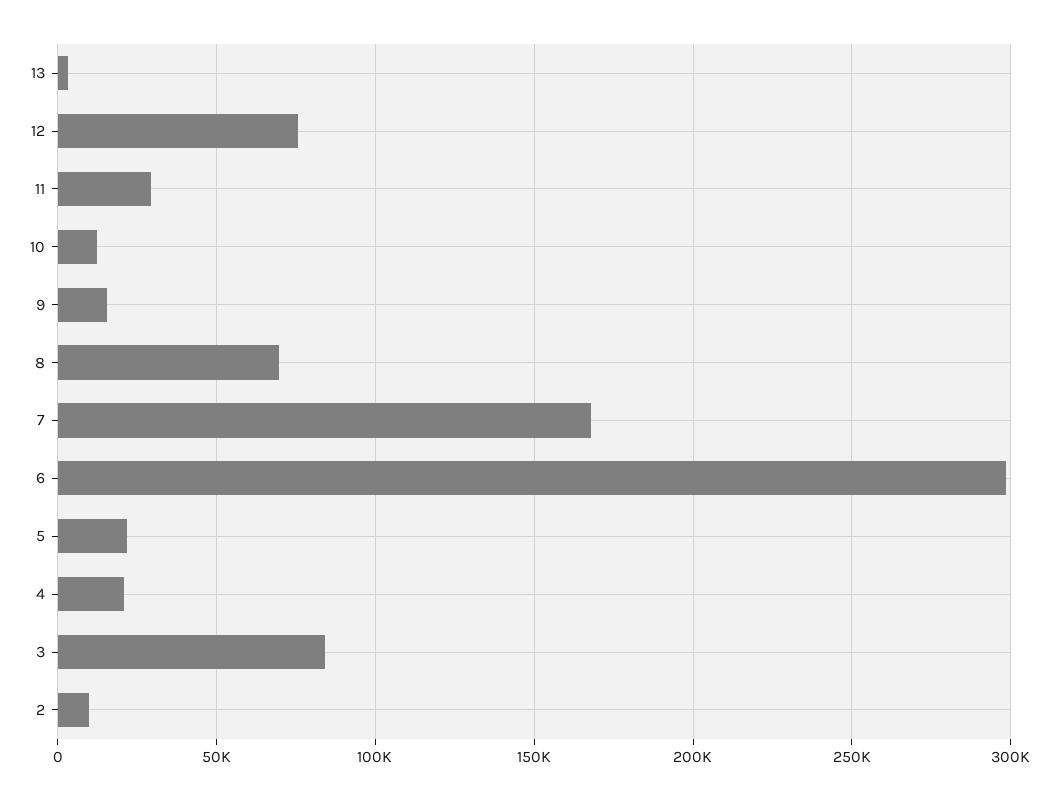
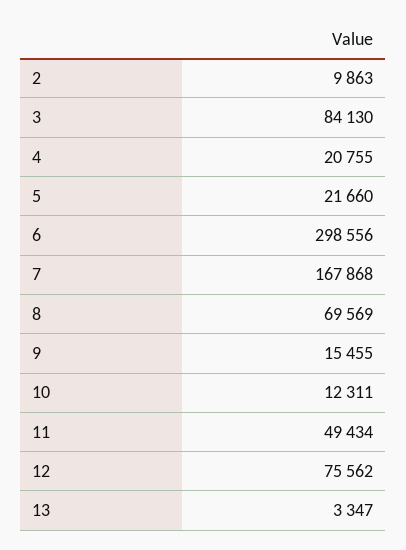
  {
    "13": 3347,
    "12": 75562,
-   "11": 30000,
+   "11": 49434,
    "10": 12311,
    "9": 15455,
    "8": 69569,
    "7": 167868,
    "6": 298556,
    "5": 21660,
    "4": 20755,
    "3": 84130,
    "2": 9863
  }

